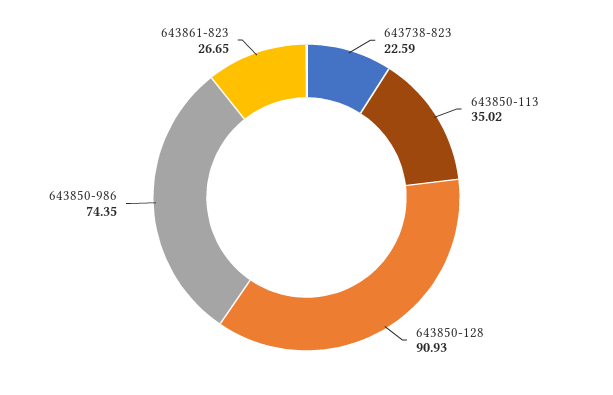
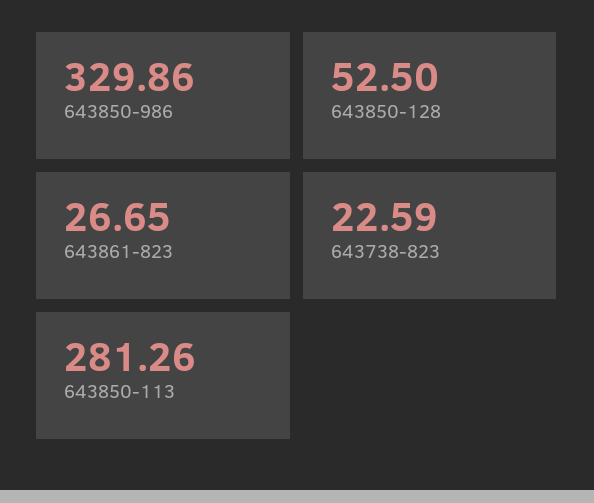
  {
    "643738-823": 22.59,
-   "643850-113": 35.02,
+   "643850-113": 281.26,
-   "643850-128": 90.93,
+   "643850-128": 52.5,
-   "643850-986": 74.35,
+   "643850-986": 329.86,
    "643861-823": 26.65
  }

